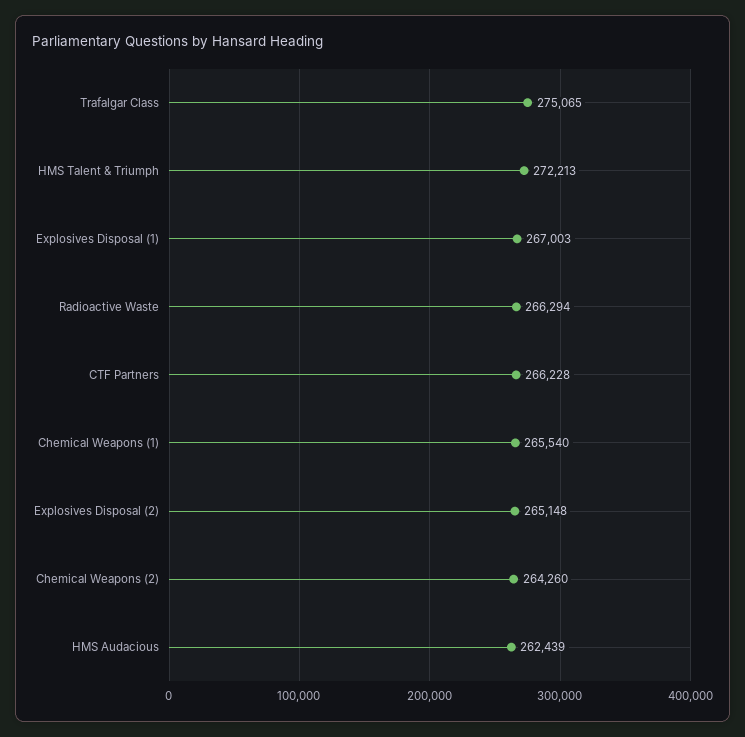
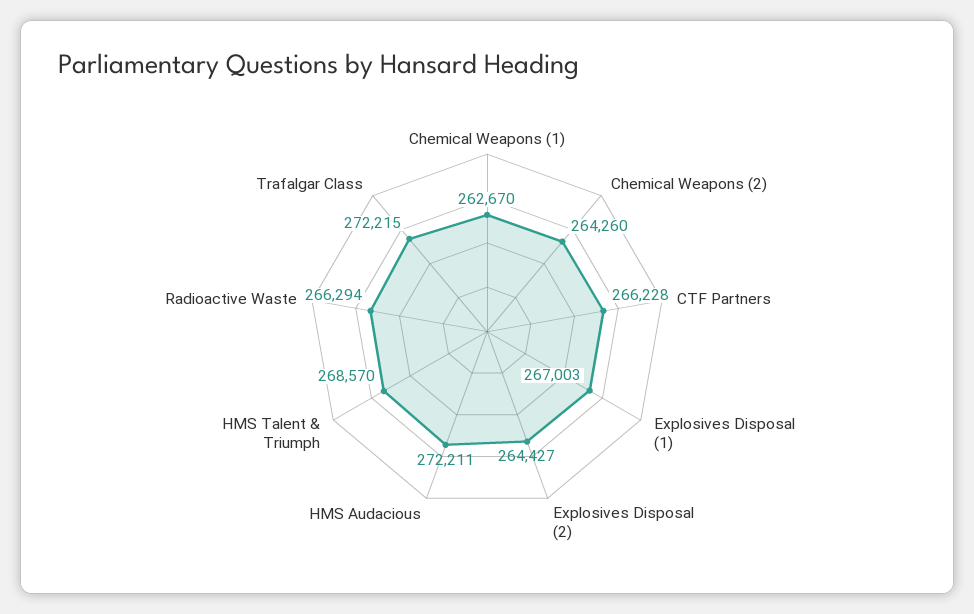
  {
-   "Trafalgar Class": 275065,
+   "Trafalgar Class": 272215,
-   "HMS Talent & Triumph": 272213,
+   "HMS Talent & Triumph": 268570,
    "Explosives Disposal (1)": 267003,
    "Radioactive Waste": 266294,
    "CTF Partners": 266228,
-   "Chemical Weapons (1)": 265540,
+   "Chemical Weapons (1)": 262670,
-   "Explosives Disposal (2)": 265148,
+   "Explosives Disposal (2)": 264427,
    "Chemical Weapons (2)": 264260,
-   "HMS Audacious": 262439
+   "HMS Audacious": 272211
  }

